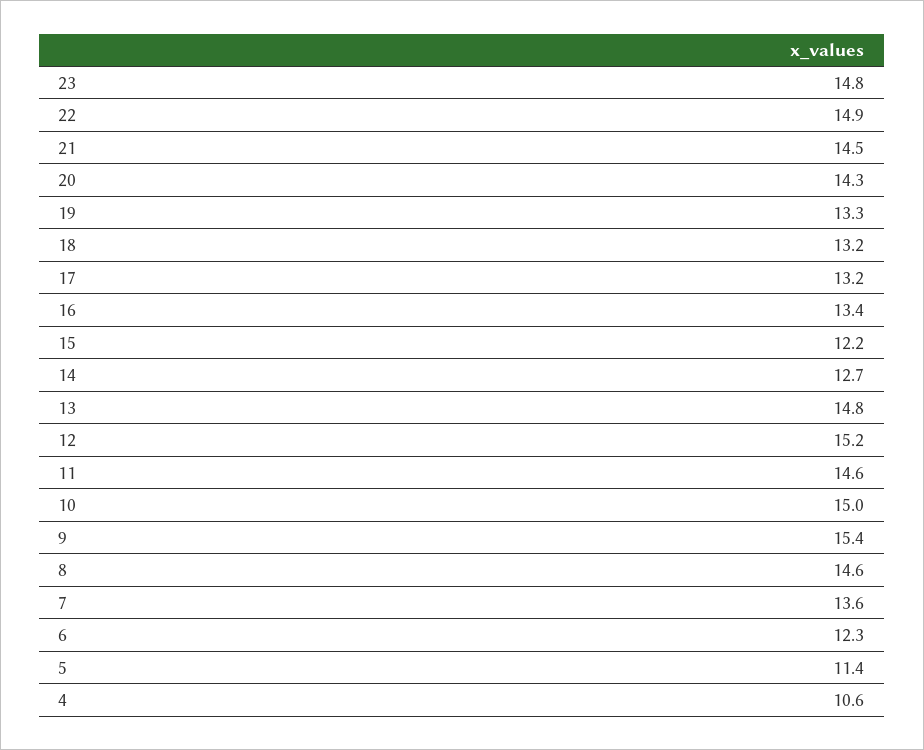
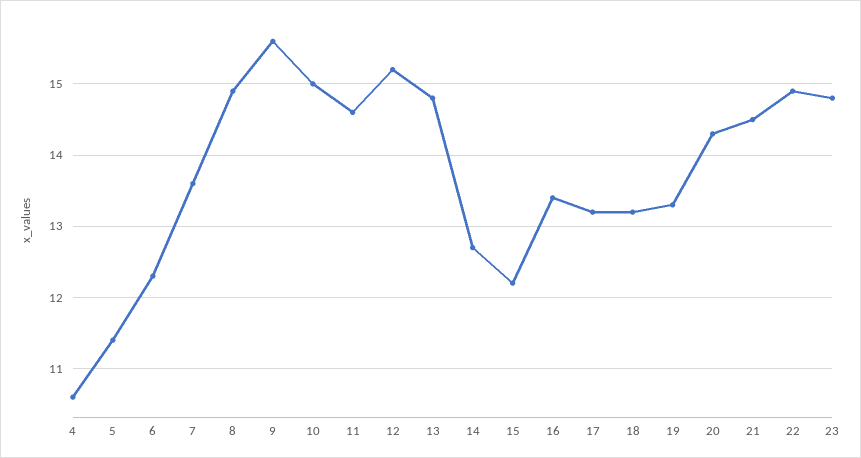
  {
    "23": 14.8,
    "22": 14.9,
    "21": 14.5,
    "20": 14.3,
    "19": 13.3,
    "18": 13.2,
    "17": 13.2,
    "16": 13.4,
    "15": 12.2,
    "14": 12.7,
    "13": 14.8,
    "12": 15.2,
    "11": 14.6,
    "10": 15,
-   "9": 15.4,
+   "9": 15.6,
-   "8": 14.6,
+   "8": 14.9,
    "7": 13.6,
    "6": 12.3,
    "5": 11.4,
    "4": 10.6
  }

